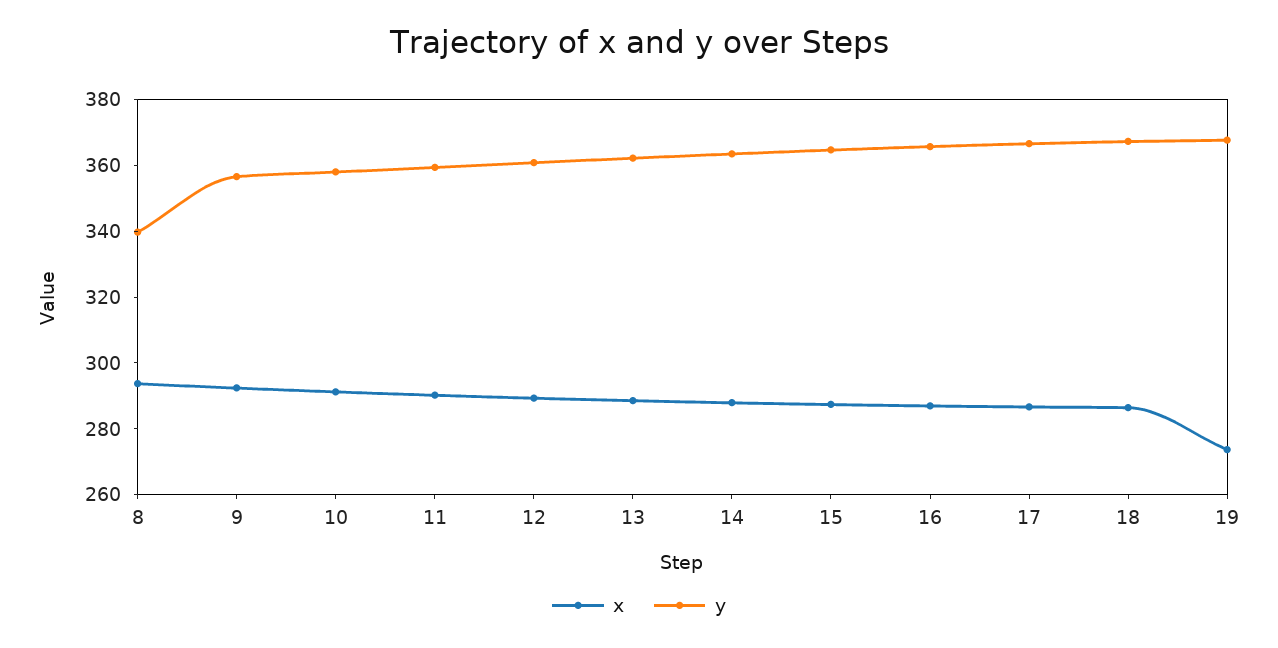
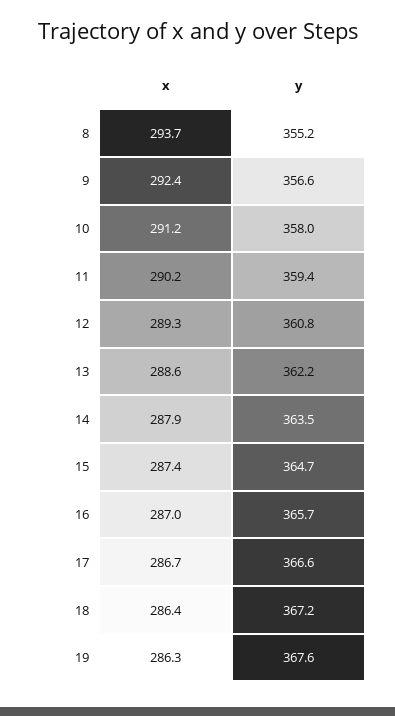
  {
    "x": {
      "8": 293.7,
      "9": 292.4,
      "10": 291.2,
      "11": 290.2,
      "12": 289.3,
      "13": 288.6,
      "14": 287.9,
      "15": 287.4,
      "16": 287,
      "17": 286.7,
      "18": 286.4,
-     "19": 275
+     "19": 286.3
    },
    "y": {
-     "8": 340,
+     "8": 355.2,
      "9": 356.6,
      "10": 358,
      "11": 359.4,
      "12": 360.8,
      "13": 362.2,
      "14": 363.5,
      "15": 364.7,
      "16": 365.7,
      "17": 366.6,
      "18": 367.2,
      "19": 367.6
    }
  }

